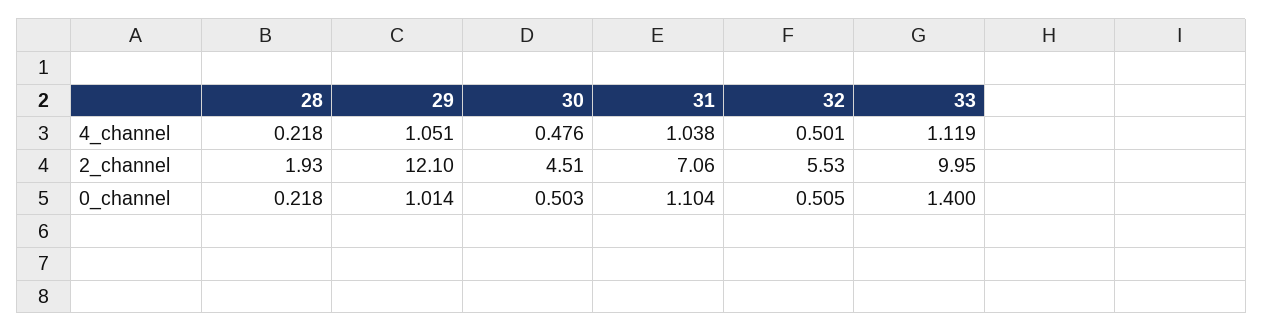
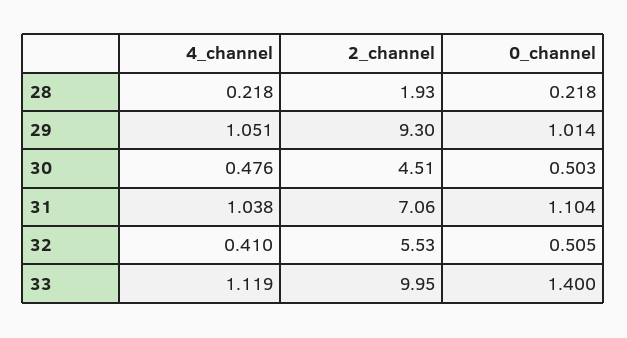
  {
    "28": {
      "4_channel": 0.218,
      "2_channel": 1.93,
      "0_channel": 0.218
    },
    "29": {
      "4_channel": 1.051,
-     "2_channel": 12.1,
+     "2_channel": 9.3,
      "0_channel": 1.014
    },
    "30": {
      "4_channel": 0.476,
      "2_channel": 4.51,
      "0_channel": 0.503
    },
    "31": {
      "4_channel": 1.038,
      "2_channel": 7.06,
      "0_channel": 1.104
    },
    "32": {
-     "4_channel": 0.501,
+     "4_channel": 0.41,
      "2_channel": 5.53,
      "0_channel": 0.505
    },
    "33": {
      "4_channel": 1.119,
      "2_channel": 9.95,
      "0_channel": 1.4
    }
  }

